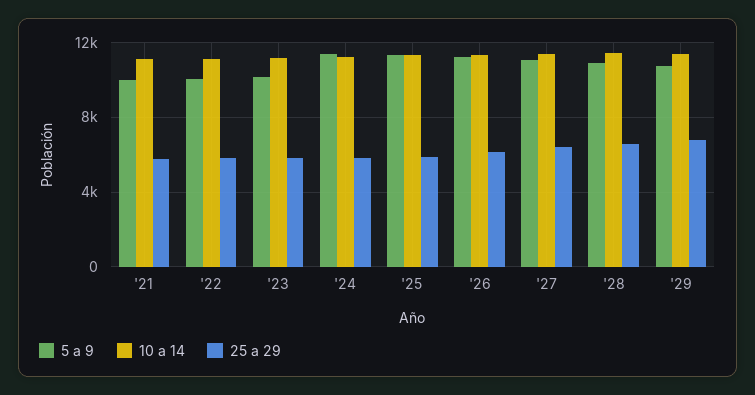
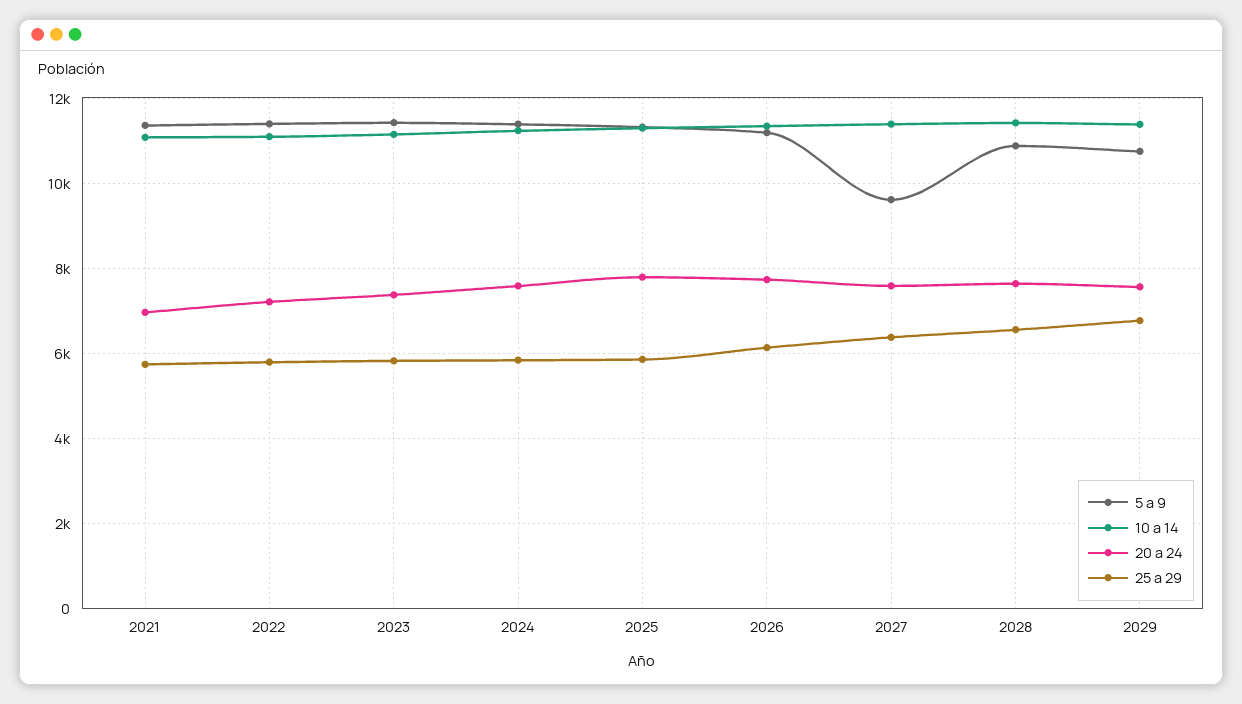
  {
    "5 a 9": {
-     "'21": 10000,
+     "'21": 11400,
-     "'22": 10000,
+     "'22": 11400,
-     "'23": 10000,
+     "'23": 11400,
      "'24": 11400,
      "'25": 11400,
      "'26": 11200,
-     "'27": 11000,
+     "'27": 9600,
      "'28": 10800,
      "'29": 10800
    },
    "10 a 14": {
      "'21": 11000,
      "'22": 11200,
      "'23": 11200,
      "'24": 11200,
      "'25": 11400,
      "'26": 11400,
      "'27": 11400,
      "'28": 11400,
      "'29": 11400
    },
    "25 a 29": {
      "'21": 5800,
      "'22": 5800,
      "'23": 5800,
      "'24": 5800,
      "'25": 5800,
      "'26": 6200,
      "'27": 6400,
      "'28": 6600,
      "'29": 6800
-   }
+   },
+   "20 a 24": {
+     "'21": 7000,
+     "'22": 7200,
+     "'23": 7400,
+     "'24": 7600,
+     "'25": 7800,
+     "'26": 7800,
+     "'27": 7600,
+     "'28": 7600,
+     "'29": 7600
+   }
  }

